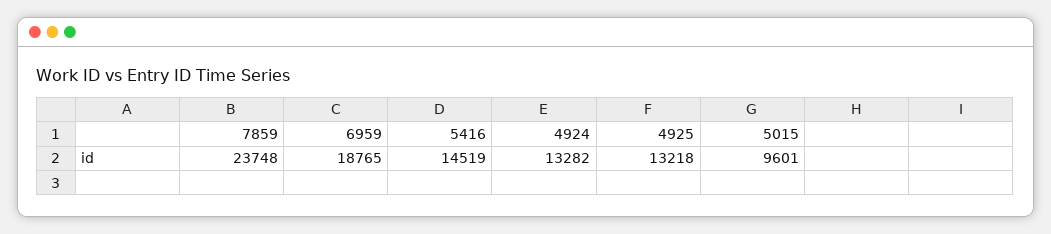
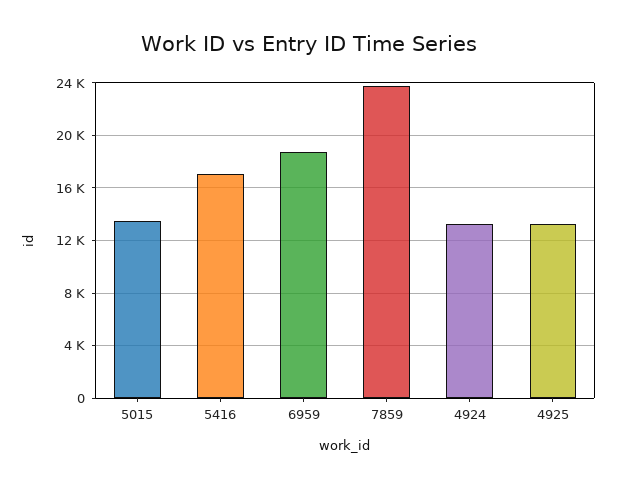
  {
    "7859": 23748,
    "6959": 18765,
-   "5416": 14519,
+   "5416": 17000,
    "4924": 13282,
    "4925": 13218,
-   "5015": 9601
+   "5015": 13500
  }

